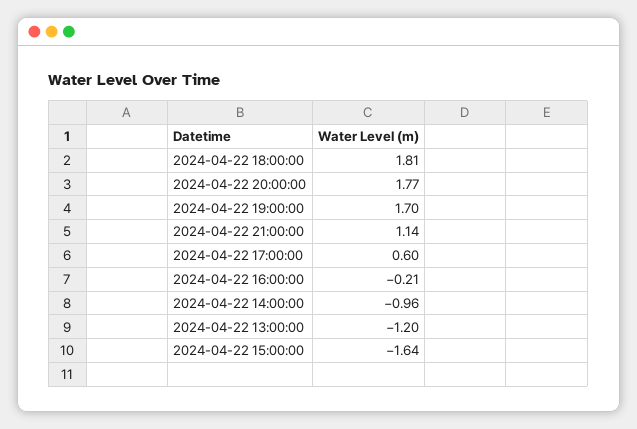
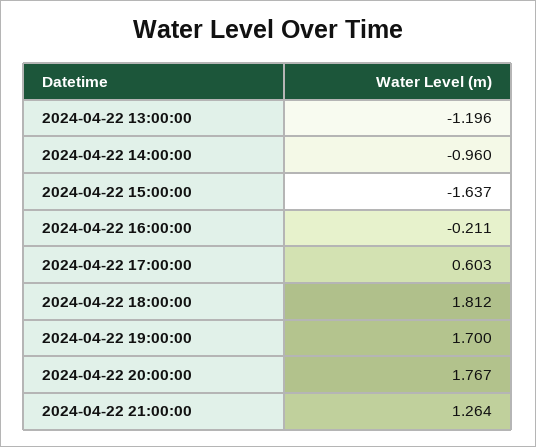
  {
    "2024-04-22 18:00:00": 1.812,
    "2024-04-22 20:00:00": 1.767,
    "2024-04-22 19:00:00": 1.7,
-   "2024-04-22 21:00:00": 1.14,
+   "2024-04-22 21:00:00": 1.264,
    "2024-04-22 17:00:00": 0.603,
    "2024-04-22 16:00:00": -0.211,
    "2024-04-22 14:00:00": -0.96,
    "2024-04-22 13:00:00": -1.196,
    "2024-04-22 15:00:00": -1.637
  }

